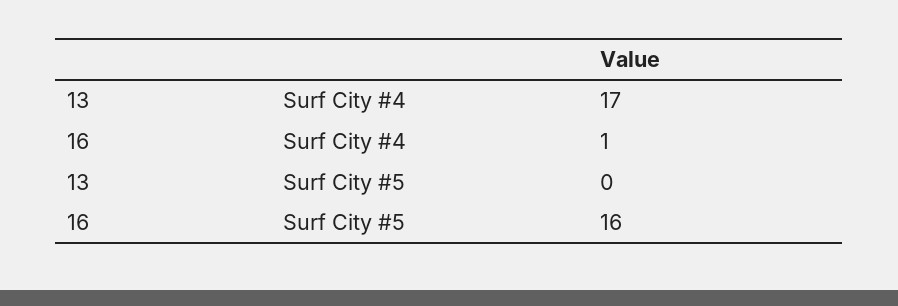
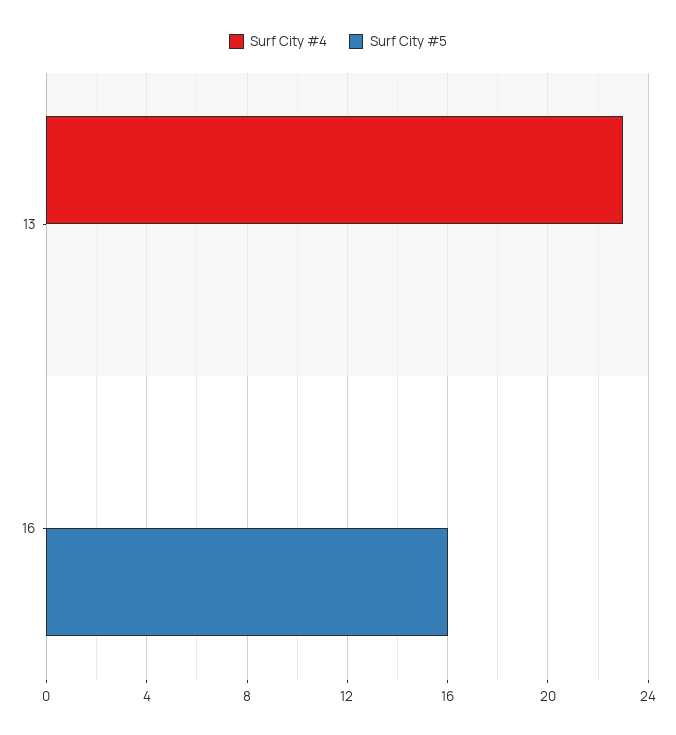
  {
    "Surf City #4": {
-     "13": 17,
+     "13": 23,
-     "16": 1
+     "16": 0
    },
    "Surf City #5": {
      "13": 0,
      "16": 16
    }
  }

